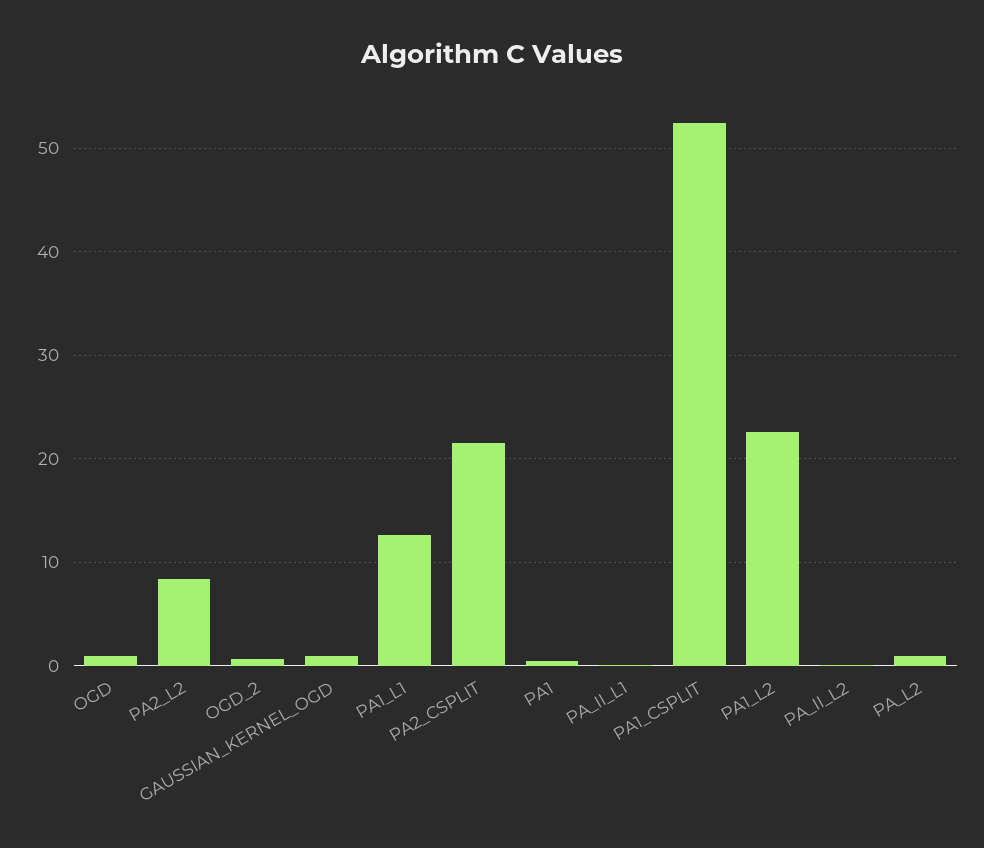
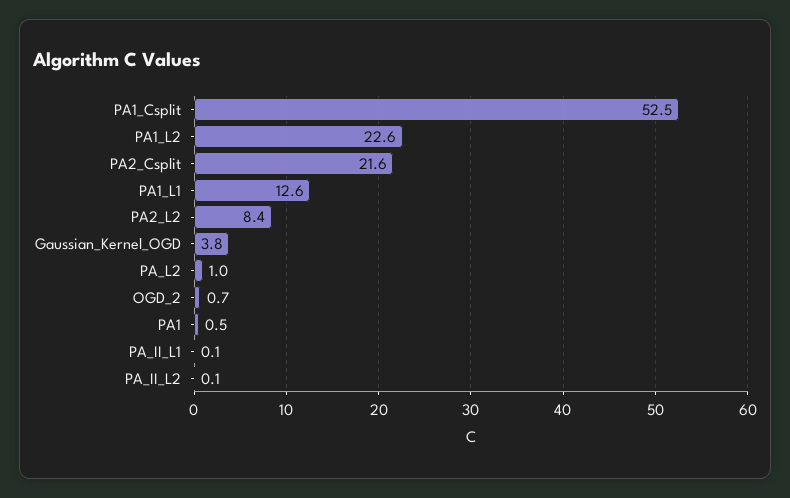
  {
-   "OGD": 1,
    "PA2_L2": 8.4,
    "OGD_2": 0.7,
-   "GAUSSIAN_KERNEL_OGD": 1,
+   "GAUSSIAN_KERNEL_OGD": 3.8,
    "PA1_L1": 12.6,
    "PA2_CSPLIT": 21.6,
    "PA1": 0.5,
    "PA_II_L1": 0.1,
    "PA1_CSPLIT": 52.5,
    "PA1_L2": 22.6,
    "PA_II_L2": 0.1,
    "PA_L2": 1
  }

